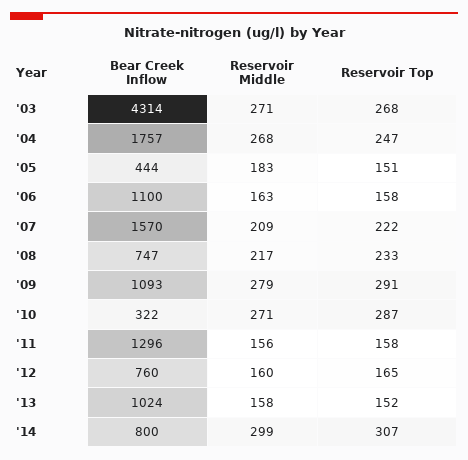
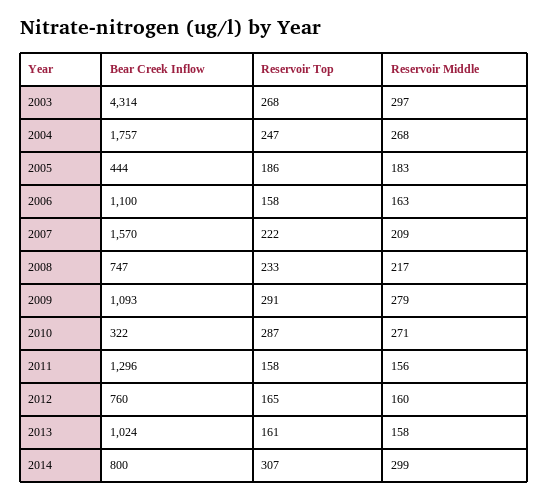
  {
    "Bear Creek Inflow": {
      "'03": 4314,
      "'04": 1757,
      "'05": 444,
      "'06": 1100,
      "'07": 1570,
      "'08": 747,
      "'09": 1093,
      "'10": 322,
      "'11": 1296,
      "'12": 760,
      "'13": 1024,
      "'14": 800
    },
    "Reservoir Middle": {
-     "'03": 271,
+     "'03": 297,
      "'04": 268,
      "'05": 183,
      "'06": 163,
      "'07": 209,
      "'08": 217,
      "'09": 279,
      "'10": 271,
      "'11": 156,
      "'12": 160,
      "'13": 158,
      "'14": 299
    },
    "Reservoir Top": {
      "'03": 268,
      "'04": 247,
-     "'05": 151,
+     "'05": 186,
      "'06": 158,
      "'07": 222,
      "'08": 233,
      "'09": 291,
      "'10": 287,
      "'11": 158,
      "'12": 165,
-     "'13": 152,
+     "'13": 161,
      "'14": 307
    }
  }

